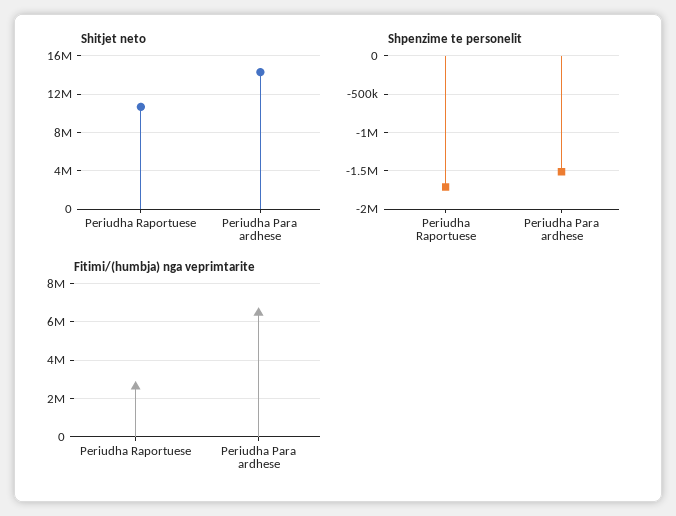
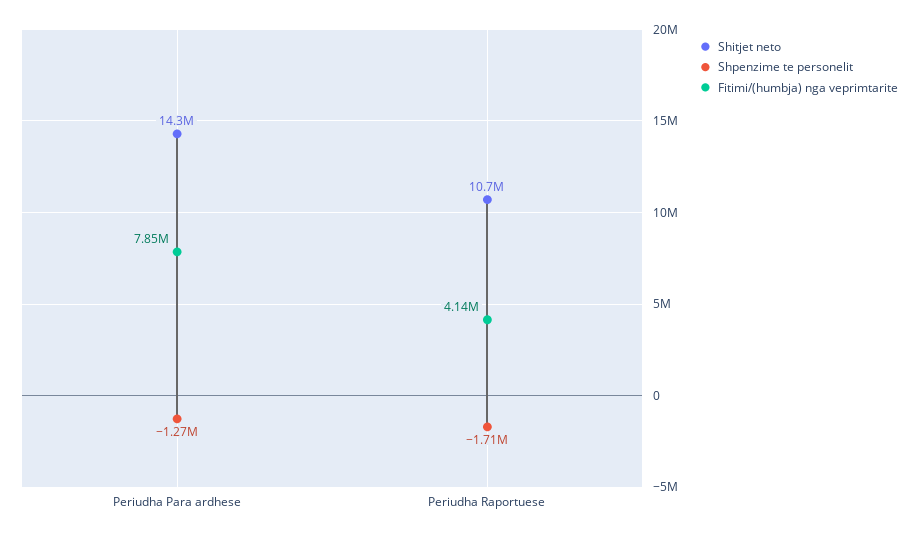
  {
    "Shitjet neto": {
      "Periudha Raportuese": 10700000,
      "Periudha Para ardhese": 14300000
    },
    "Shpenzime te personelit": {
      "Periudha Raportuese": -1710000,
-     "Periudha Para ardhese": -1500000
+     "Periudha Para ardhese": -1270000
    },
    "Fitimi/(humbja) nga veprimtarite": {
-     "Periudha Raportuese": 2500000,
+     "Periudha Raportuese": 4140000,
-     "Periudha Para ardhese": 6500000
+     "Periudha Para ardhese": 7850000
    }
  }

